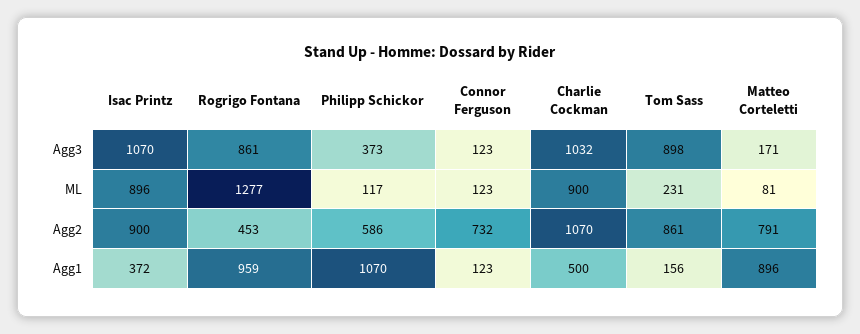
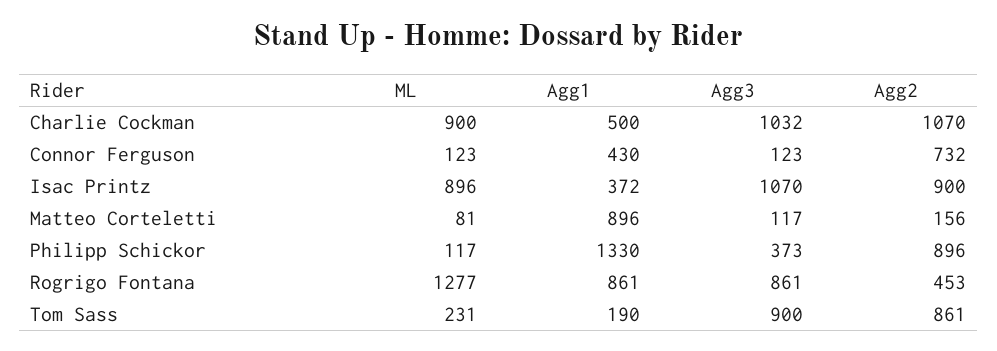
  {
    "Isac Printz": {
      "Agg3": 1070,
      "ML": 896,
      "Agg2": 900,
      "Agg1": 372
    },
    "Rogrigo Fontana": {
      "Agg3": 861,
      "ML": 1277,
      "Agg2": 453,
-     "Agg1": 959
+     "Agg1": 861
    },
    "Philipp Schickor": {
      "Agg3": 373,
      "ML": 117,
-     "Agg2": 586,
+     "Agg2": 896,
-     "Agg1": 1070
+     "Agg1": 1330
    },
    "Connor Ferguson": {
      "Agg3": 123,
      "ML": 123,
      "Agg2": 732,
-     "Agg1": 123
+     "Agg1": 430
    },
    "Charlie Cockman": {
      "Agg3": 1032,
      "ML": 900,
      "Agg2": 1070,
      "Agg1": 500
    },
    "Tom Sass": {
-     "Agg3": 898,
+     "Agg3": 900,
      "ML": 231,
      "Agg2": 861,
-     "Agg1": 156
+     "Agg1": 190
    },
    "Matteo Corteletti": {
-     "Agg3": 171,
+     "Agg3": 117,
      "ML": 81,
-     "Agg2": 791,
+     "Agg2": 156,
      "Agg1": 896
    }
  }

